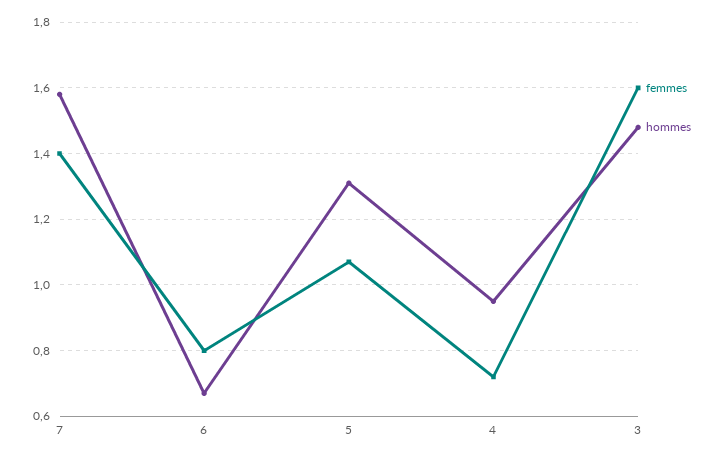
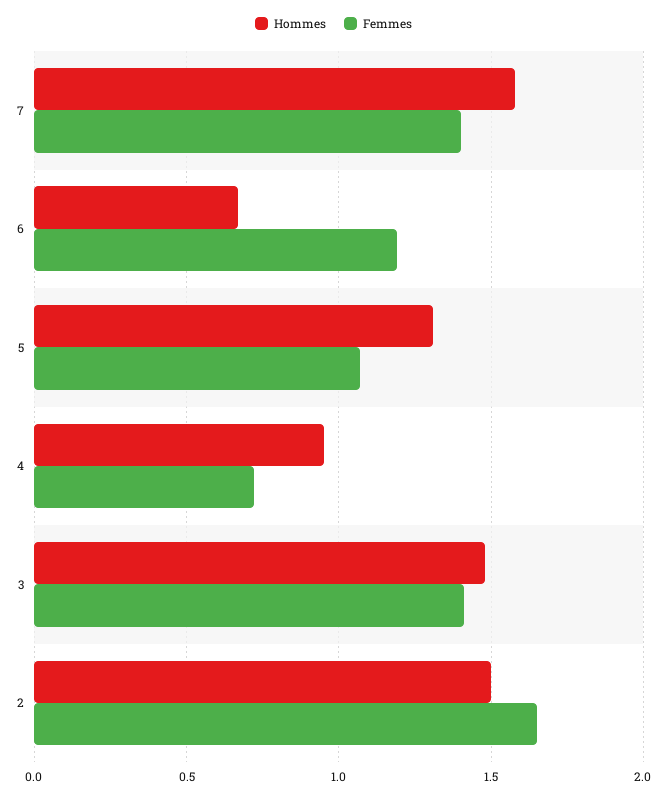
  {
    "femmes": {
      "7": 1.4,
-     "6": 0.8,
+     "6": 1.2,
      "5": 1.05,
      "4": 0.7,
-     "3": 1.6
+     "3": 1.4,
+     "2": 1.65
    },
    "hommes": {
      "7": 1.6,
      "6": 0.65,
      "5": 1.3,
      "4": 0.95,
-     "3": 1.5
+     "3": 1.5,
+     "2": 1.5
    }
  }

